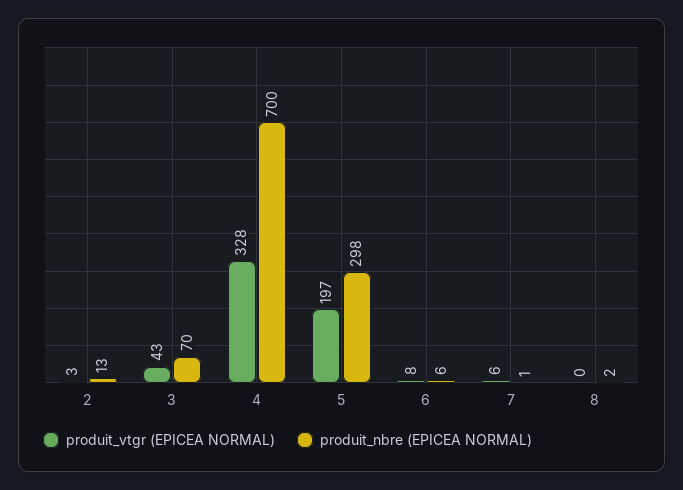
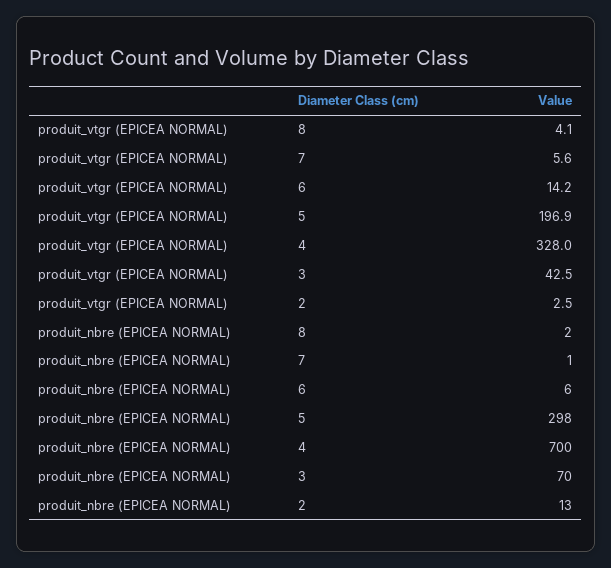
  {
    "produit_vtgr (EPICEA NORMAL)": {
      "2": 2.5,
      "3": 42.5,
      "4": 328,
      "5": 196.9,
-     "6": 8,
+     "6": 14.2,
      "7": 5.6,
-     "8": 0
+     "8": 4.1
    },
    "produit_nbre (EPICEA NORMAL)": {
      "2": 13,
      "3": 70,
      "4": 700,
      "5": 298,
      "6": 6,
      "7": 1,
      "8": 2
    }
  }

